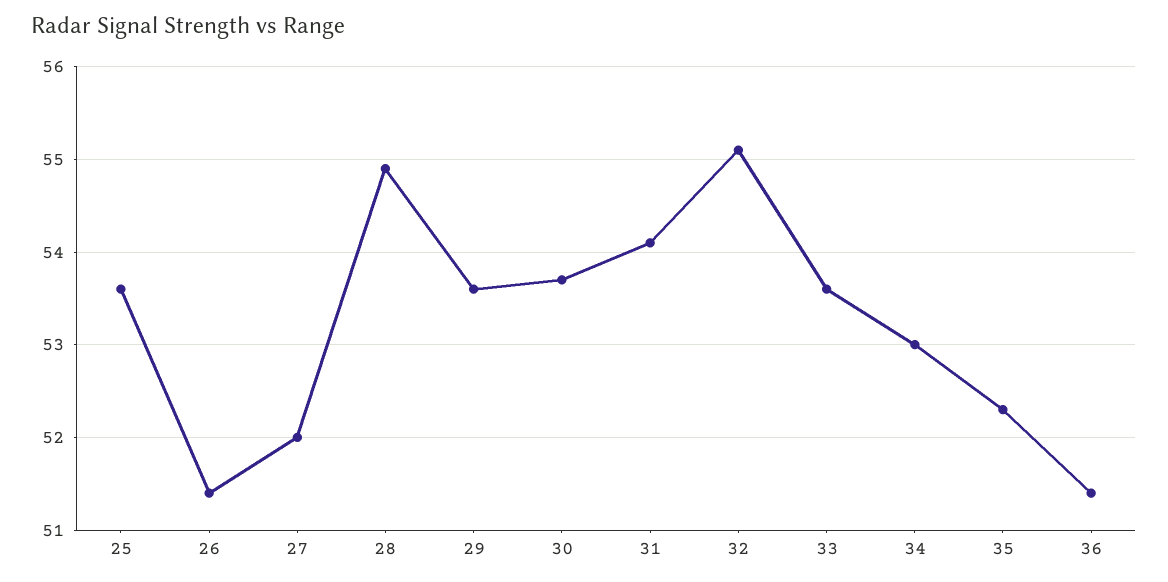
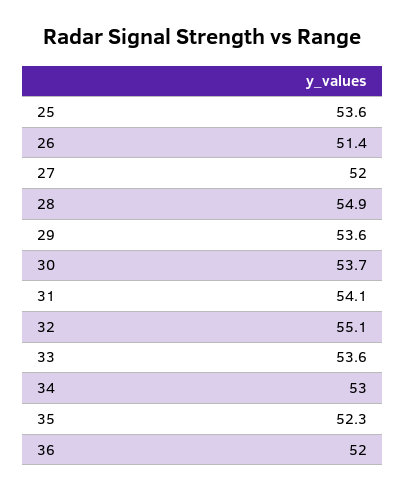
  {
    "25": 53.6,
    "26": 51.4,
    "27": 52,
    "28": 54.9,
    "29": 53.6,
    "30": 53.7,
    "31": 54.1,
    "32": 55.1,
    "33": 53.6,
    "34": 53,
    "35": 52.3,
-   "36": 51.4
+   "36": 52
  }

